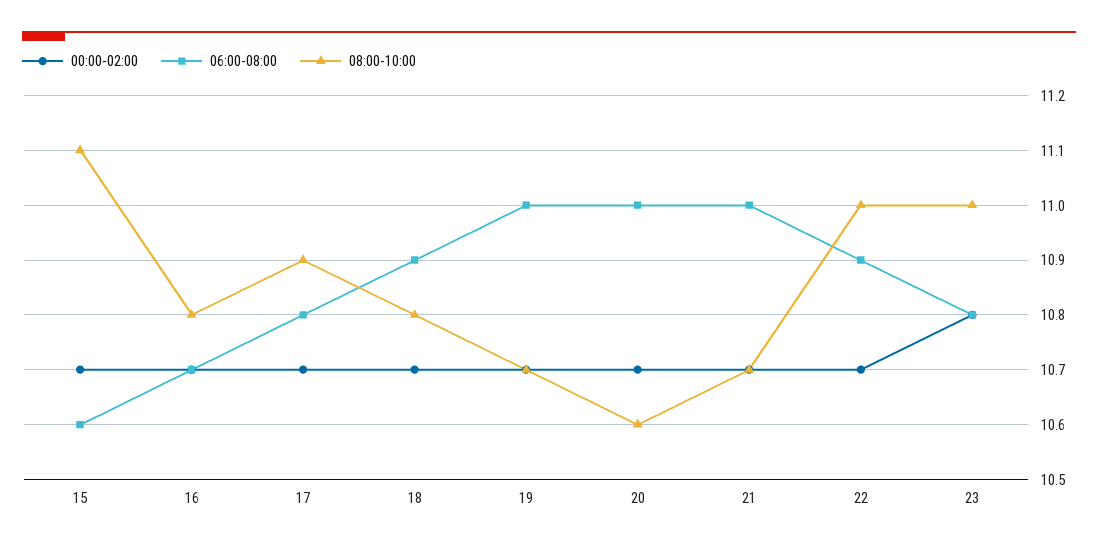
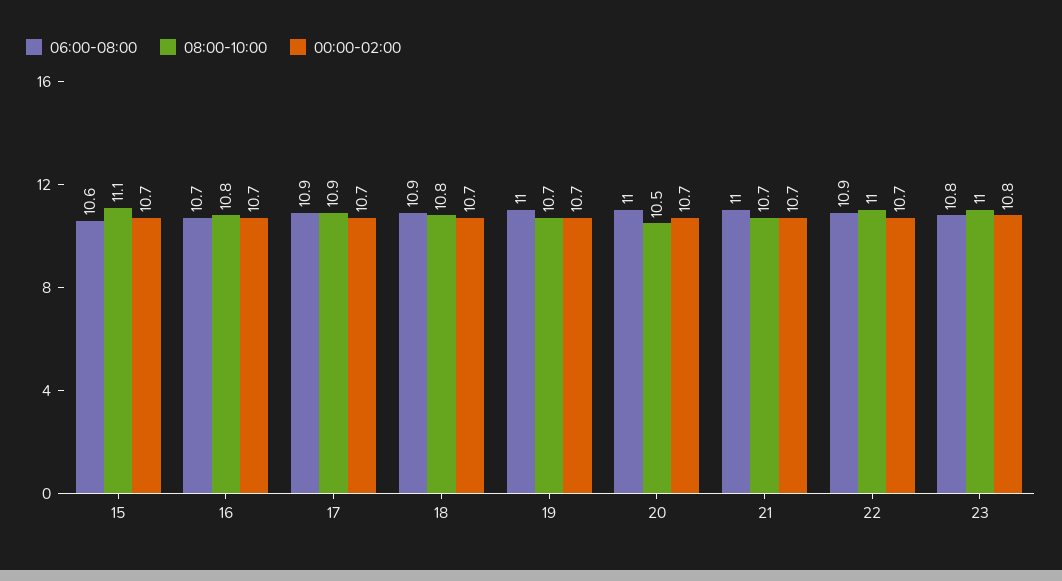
  {
    "00:00-02:00": {
      "15": 10.7,
      "16": 10.7,
      "17": 10.7,
      "18": 10.7,
      "19": 10.7,
      "20": 10.7,
      "21": 10.7,
      "22": 10.7,
      "23": 10.8
    },
    "06:00-08:00": {
      "15": 10.6,
      "16": 10.7,
-     "17": 10.8,
+     "17": 10.9,
      "18": 10.9,
      "19": 11,
      "20": 11,
      "21": 11,
      "22": 10.9,
      "23": 10.8
    },
    "08:00-10:00": {
      "15": 11.1,
      "16": 10.8,
      "17": 10.9,
      "18": 10.8,
      "19": 10.7,
-     "20": 10.6,
+     "20": 10.5,
      "21": 10.7,
      "22": 11,
      "23": 11
    }
  }

